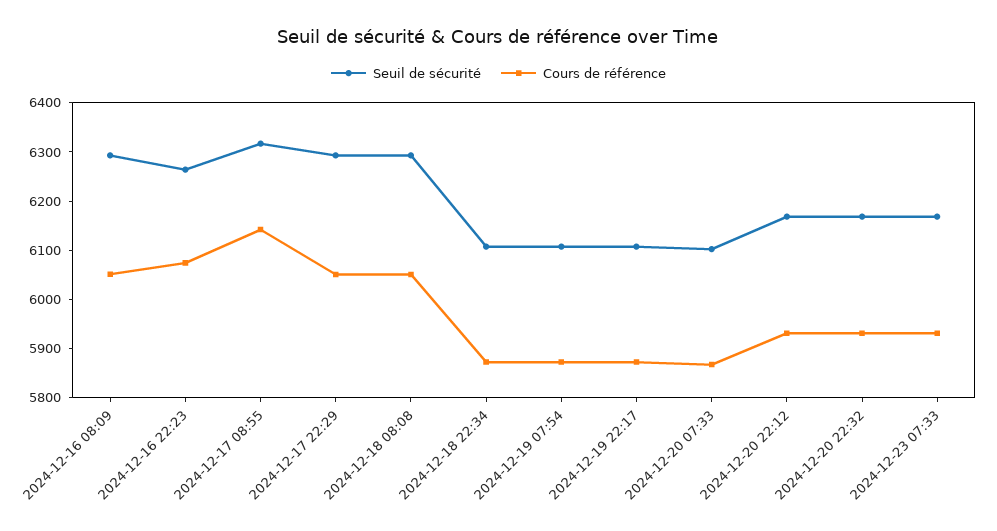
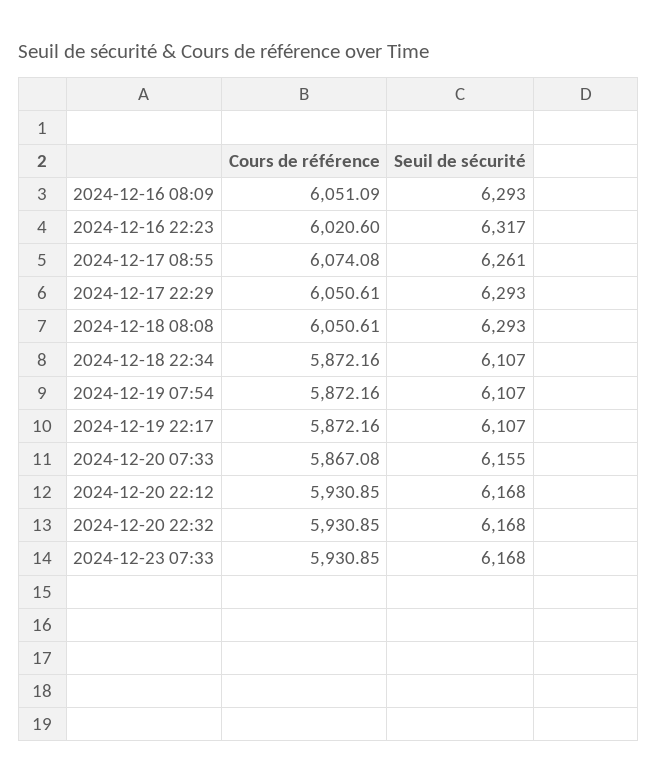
  {
    "Seuil de sécurité": {
      "2024-12-16 08:09": 6293,
-     "2024-12-16 22:23": 6260,
+     "2024-12-16 22:23": 6317,
-     "2024-12-17 08:55": 6320,
+     "2024-12-17 08:55": 6261,
      "2024-12-17 22:29": 6293,
      "2024-12-18 08:08": 6293,
      "2024-12-18 22:34": 6107,
      "2024-12-19 07:54": 6107,
      "2024-12-19 22:17": 6107,
-     "2024-12-20 07:33": 6100,
+     "2024-12-20 07:33": 6155,
      "2024-12-20 22:12": 6168,
      "2024-12-20 22:32": 6168,
      "2024-12-23 07:33": 6168
    },
    "Cours de référence": {
      "2024-12-16 08:09": 6051.09,
-     "2024-12-16 22:23": 6080,
+     "2024-12-16 22:23": 6020.6,
-     "2024-12-17 08:55": 6140,
+     "2024-12-17 08:55": 6074.08,
      "2024-12-17 22:29": 6050.61,
      "2024-12-18 08:08": 6050.61,
      "2024-12-18 22:34": 5872.16,
      "2024-12-19 07:54": 5872.16,
      "2024-12-19 22:17": 5872.16,
      "2024-12-20 07:33": 5867.08,
      "2024-12-20 22:12": 5930.85,
      "2024-12-20 22:32": 5930.85,
      "2024-12-23 07:33": 5930.85
    }
  }

